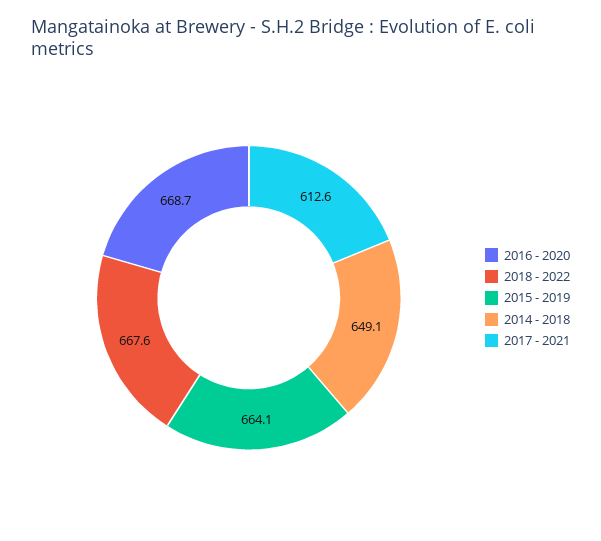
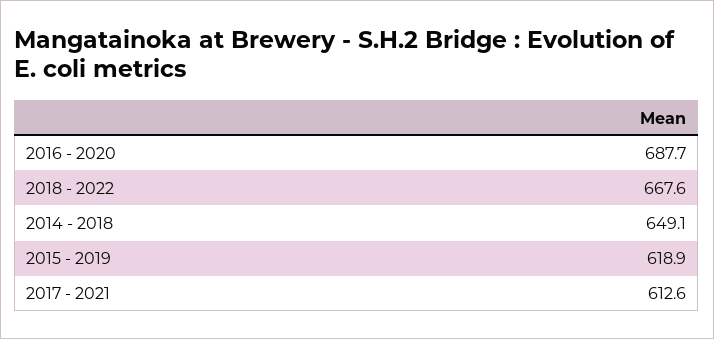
  {
-   "2016 - 2020": 668.7,
+   "2016 - 2020": 687.7,
    "2018 - 2022": 667.6,
-   "2015 - 2019": 664.1,
+   "2015 - 2019": 618.9,
    "2014 - 2018": 649.1,
    "2017 - 2021": 612.6
  }

